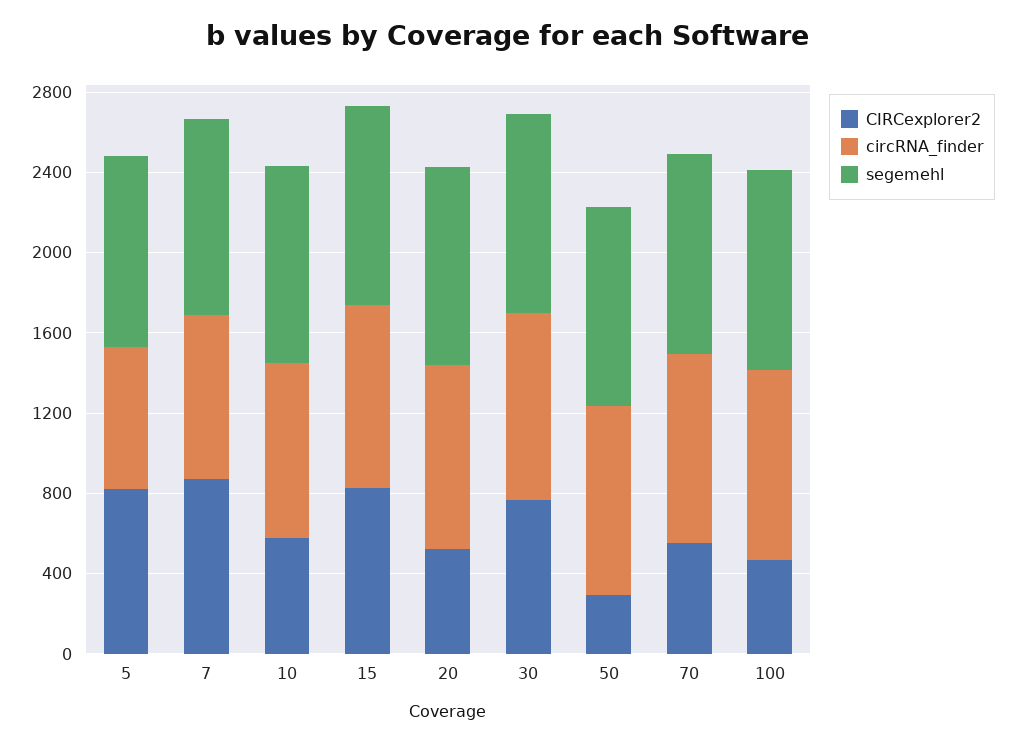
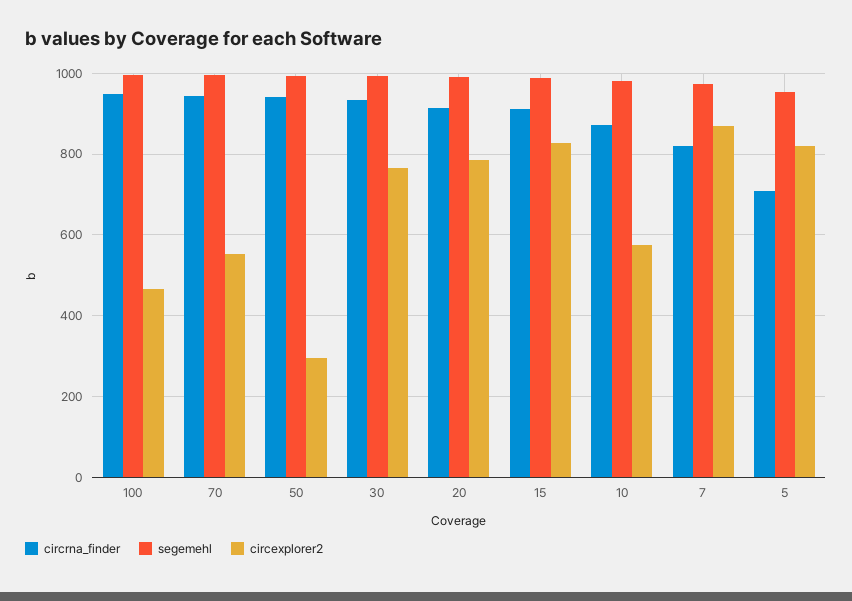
  {
    "CIRCexplorer2": {
      "5": 820,
      "7": 880,
      "10": 580,
      "15": 820,
-     "20": 500,
+     "20": 780,
      "30": 760,
      "50": 300,
      "70": 560,
      "100": 460
    },
    "circRNA_finder": {
      "5": 700,
      "7": 820,
      "10": 880,
      "15": 920,
      "20": 920,
      "30": 940,
      "50": 940,
      "70": 940,
      "100": 940
    },
    "segemehl": {
      "5": 960,
      "7": 980,
      "10": 980,
      "15": 980,
      "20": 1000,
      "30": 1000,
      "50": 1000,
      "70": 1000,
      "100": 1000
    }
  }

